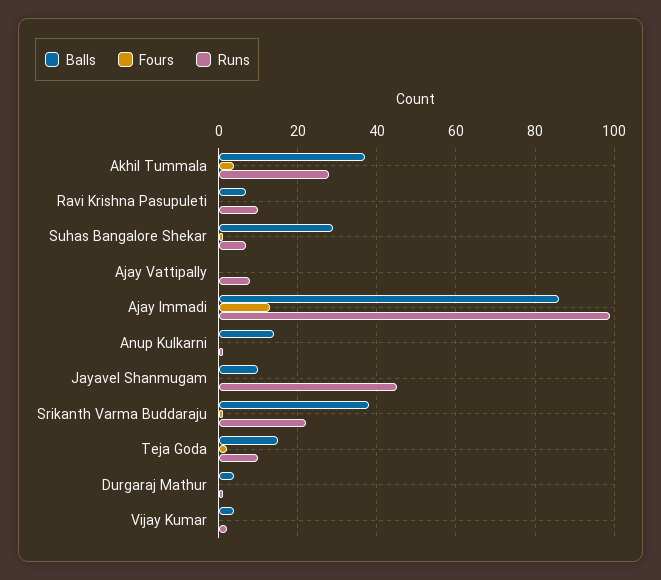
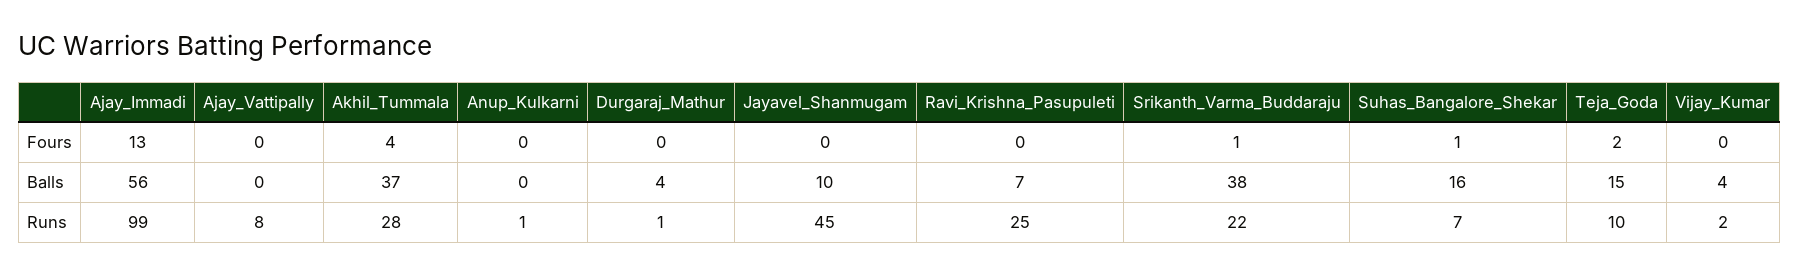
  {
    "Balls": {
      "Akhil Tummala": 37,
      "Ravi Krishna Pasupuleti": 7,
-     "Suhas Bangalore Shekar": 30,
+     "Suhas Bangalore Shekar": 16,
      "Ajay Vattipally": 0,
-     "Ajay Immadi": 85,
+     "Ajay Immadi": 56,
-     "Anup Kulkarni": 15,
+     "Anup Kulkarni": 0,
      "Jayavel Shanmugam": 10,
      "Srikanth Varma Buddaraju": 38,
      "Teja Goda": 15,
      "Durgaraj Mathur": 4,
      "Vijay Kumar": 4
    },
    "Fours": {
      "Akhil Tummala": 4,
      "Ravi Krishna Pasupuleti": 0,
      "Suhas Bangalore Shekar": 1,
      "Ajay Vattipally": 0,
      "Ajay Immadi": 13,
      "Anup Kulkarni": 0,
      "Jayavel Shanmugam": 0,
      "Srikanth Varma Buddaraju": 1,
      "Teja Goda": 2,
      "Durgaraj Mathur": 0,
      "Vijay Kumar": 0
    },
    "Runs": {
      "Akhil Tummala": 28,
-     "Ravi Krishna Pasupuleti": 10,
+     "Ravi Krishna Pasupuleti": 25,
      "Suhas Bangalore Shekar": 7,
      "Ajay Vattipally": 8,
      "Ajay Immadi": 99,
      "Anup Kulkarni": 1,
      "Jayavel Shanmugam": 45,
      "Srikanth Varma Buddaraju": 22,
      "Teja Goda": 10,
      "Durgaraj Mathur": 1,
      "Vijay Kumar": 2
    }
  }

